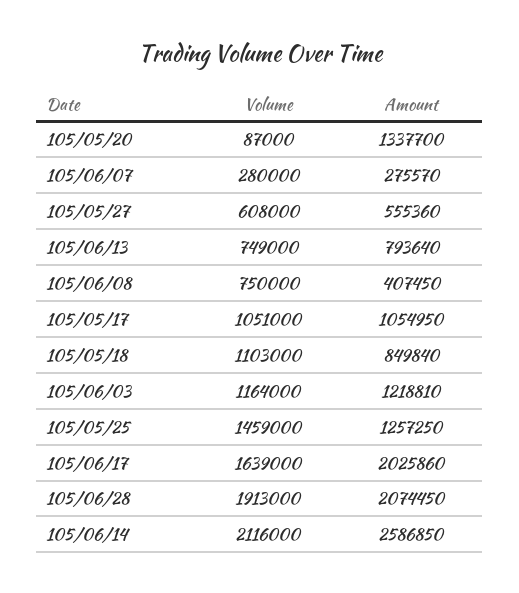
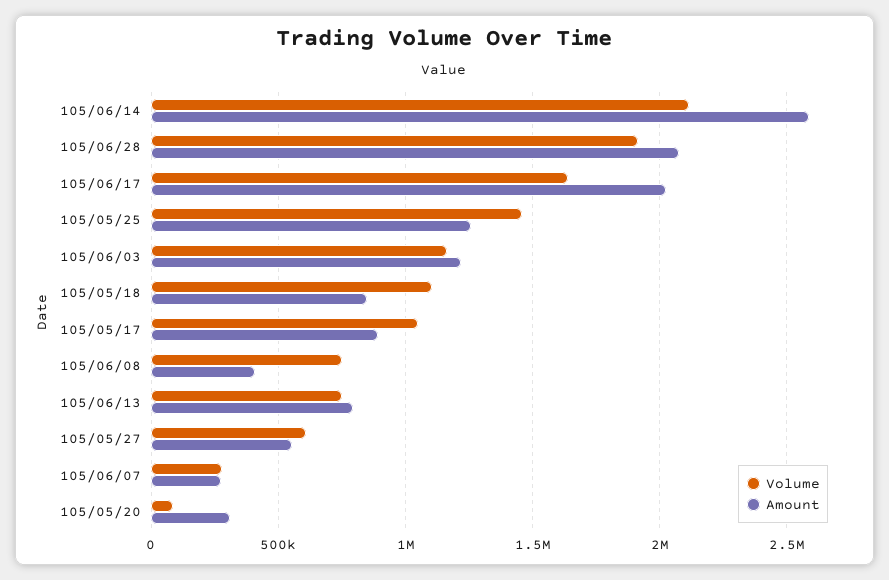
  {
    "Volume": {
      "105/05/20": 87000,
      "105/06/07": 280000,
      "105/05/27": 608000,
      "105/06/13": 749000,
      "105/06/08": 750000,
      "105/05/17": 1051000,
      "105/05/18": 1103000,
      "105/06/03": 1164000,
      "105/05/25": 1459000,
      "105/06/17": 1639000,
      "105/06/28": 1913000,
      "105/06/14": 2116000
    },
    "Amount": {
-     "105/05/20": 1337700,
+     "105/05/20": 300000,
      "105/06/07": 275570,
      "105/05/27": 555360,
      "105/06/13": 793640,
      "105/06/08": 407450,
-     "105/05/17": 1054950,
+     "105/05/17": 900000,
      "105/05/18": 849840,
      "105/06/03": 1218810,
      "105/05/25": 1257250,
      "105/06/17": 2025860,
      "105/06/28": 2074450,
      "105/06/14": 2586850
    }
  }

